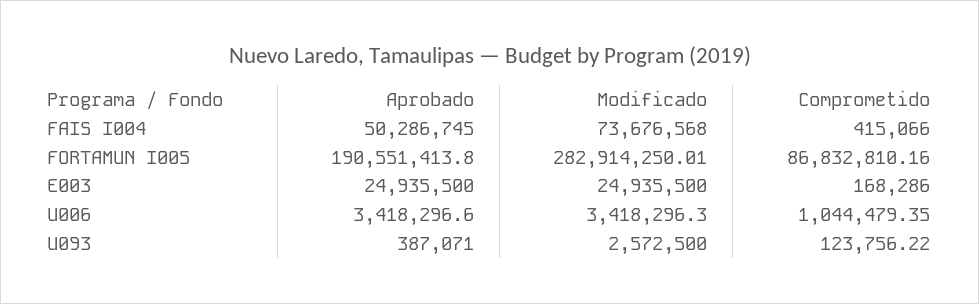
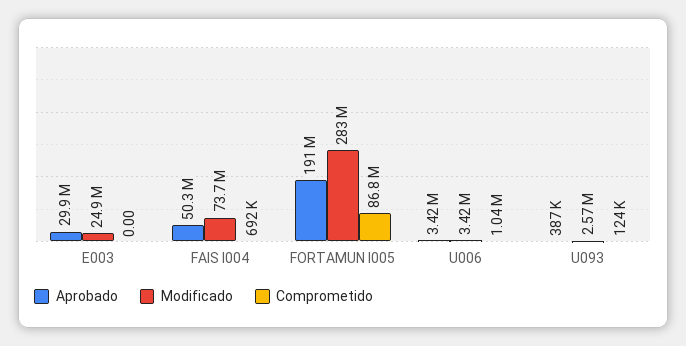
  {
    "Aprobado": {
      "FAIS I004": 50286745,
      "FORTAMUN I005": 190551413.8,
-     "E003": 24935500,
+     "E003": 29900000,
      "U006": 3418296.6,
      "U093": 387071
    },
    "Modificado": {
      "FAIS I004": 73676568,
      "FORTAMUN I005": 282914250.01,
      "E003": 24935500,
      "U006": 3418296.3,
      "U093": 2572500
    },
    "Comprometido": {
-     "FAIS I004": 415066,
+     "FAIS I004": 692000,
      "FORTAMUN I005": 86832810.16,
-     "E003": 168286,
+     "E003": 0,
      "U006": 1044479.35,
      "U093": 123756.22
    }
  }

